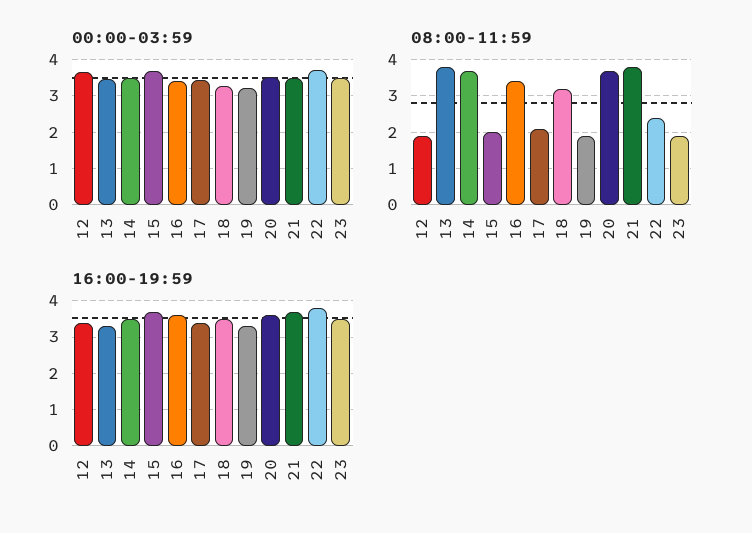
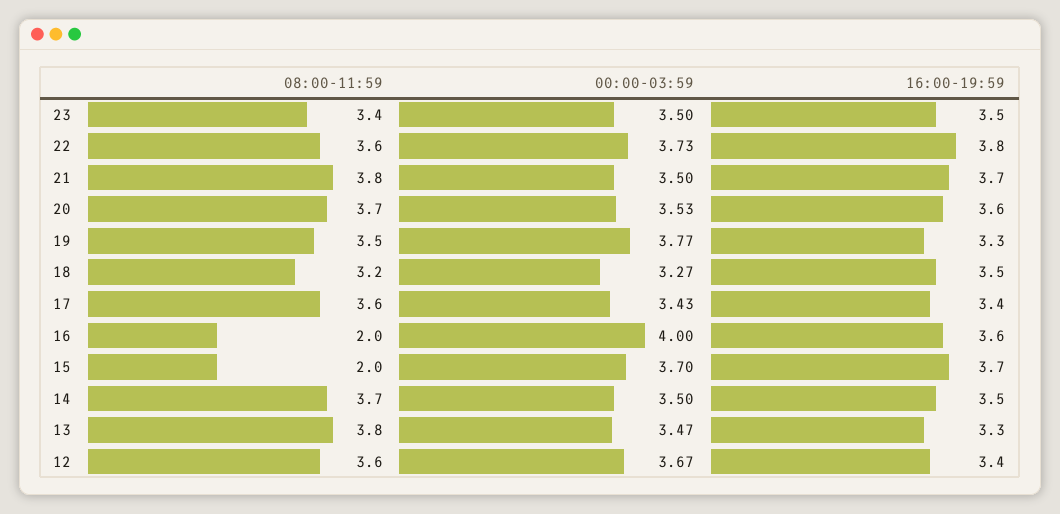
  {
    "00:00-03:59": {
      "12": 3.67,
      "13": 3.47,
      "14": 3.5,
      "15": 3.7,
-     "16": 3.4,
+     "16": 4,
      "17": 3.43,
      "18": 3.27,
-     "19": 3.2,
+     "19": 3.77,
      "20": 3.53,
      "21": 3.5,
      "22": 3.73,
      "23": 3.5
    },
    "08:00-11:59": {
-     "12": 2,
+     "12": 3.6,
      "13": 3.8,
      "14": 3.7,
      "15": 2,
-     "16": 3.5,
+     "16": 2,
-     "17": 2,
+     "17": 3.6,
      "18": 3.2,
-     "19": 2,
+     "19": 3.5,
      "20": 3.7,
      "21": 3.8,
-     "22": 2.5,
+     "22": 3.6,
-     "23": 2
+     "23": 3.4
    },
    "16:00-19:59": {
      "12": 3.4,
      "13": 3.3,
      "14": 3.5,
      "15": 3.7,
      "16": 3.6,
      "17": 3.4,
      "18": 3.5,
      "19": 3.3,
      "20": 3.6,
      "21": 3.7,
      "22": 3.8,
      "23": 3.5
    }
  }

